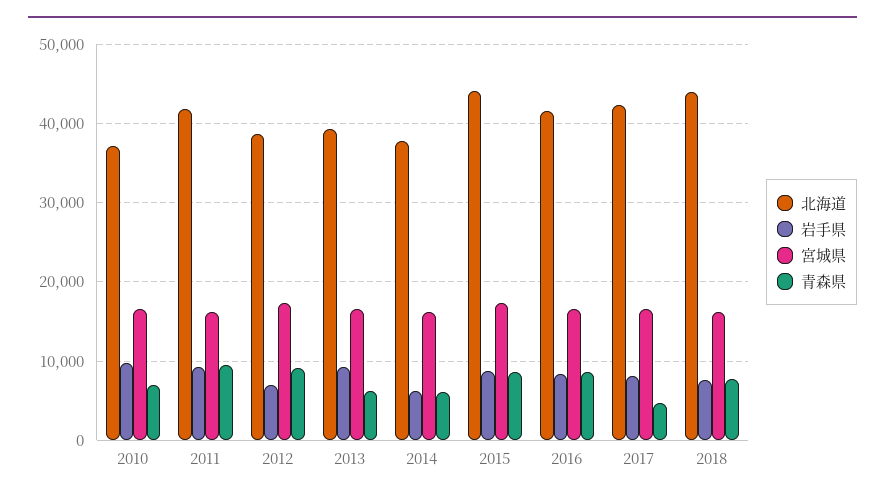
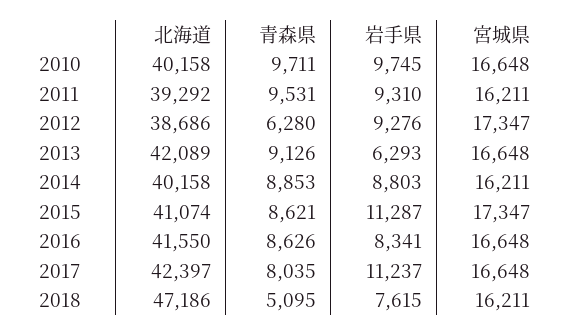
  {
    "北海道": {
-     "2010": 37000,
+     "2010": 40158,
-     "2011": 42000,
+     "2011": 39292,
      "2012": 38686,
-     "2013": 39000,
+     "2013": 42089,
-     "2014": 38000,
+     "2014": 40158,
-     "2015": 44000,
+     "2015": 41074,
      "2016": 41550,
      "2017": 42397,
-     "2018": 44000
+     "2018": 47186
    },
    "岩手県": {
      "2010": 9745,
      "2011": 9310,
-     "2012": 7000,
+     "2012": 9276,
-     "2013": 9000,
+     "2013": 6293,
-     "2014": 6000,
+     "2014": 8803,
-     "2015": 9000,
+     "2015": 11287,
      "2016": 8341,
-     "2017": 8000,
+     "2017": 11237,
      "2018": 7615
    },
    "宮城県": {
      "2010": 16648,
      "2011": 16211,
      "2012": 17347,
      "2013": 16648,
      "2014": 16211,
      "2015": 17347,
      "2016": 16648,
      "2017": 16648,
      "2018": 16211
    },
    "青森県": {
-     "2010": 7000,
+     "2010": 9711,
      "2011": 9531,
-     "2012": 9000,
+     "2012": 6280,
-     "2013": 6000,
+     "2013": 9126,
-     "2014": 6000,
+     "2014": 8853,
      "2015": 8621,
      "2016": 8626,
-     "2017": 5000,
+     "2017": 8035,
-     "2018": 8000
+     "2018": 5095
    }
  }

